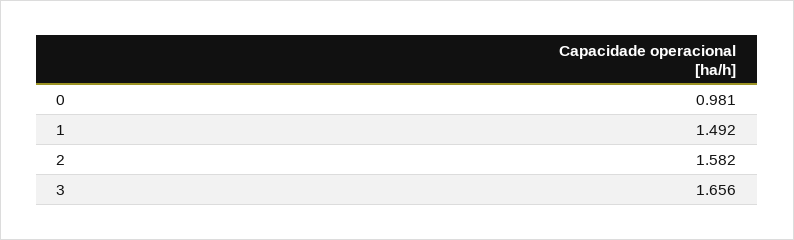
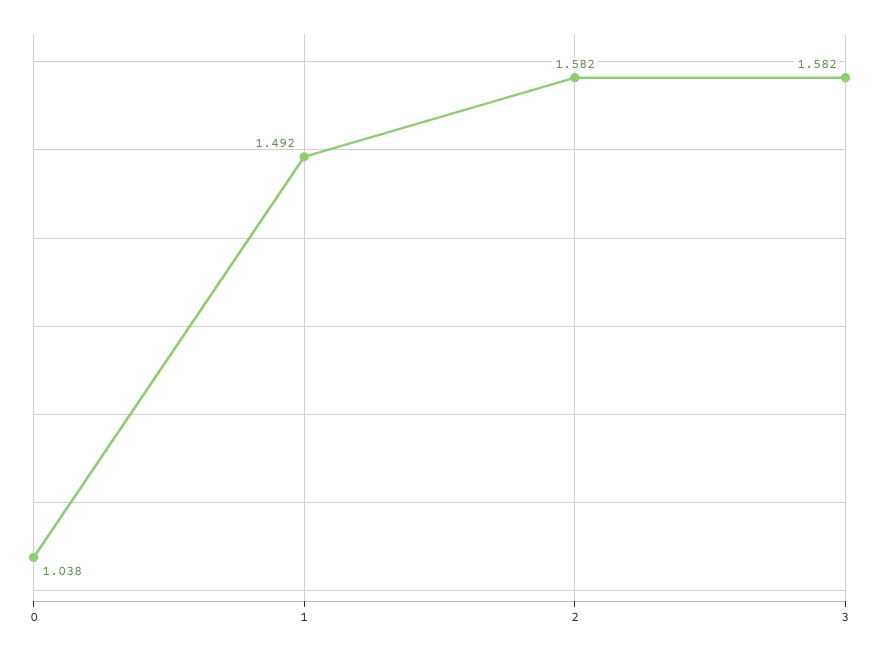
  {
-   "0": 0.981,
+   "0": 1.038,
    "1": 1.492,
    "2": 1.582,
-   "3": 1.656
+   "3": 1.582
  }

